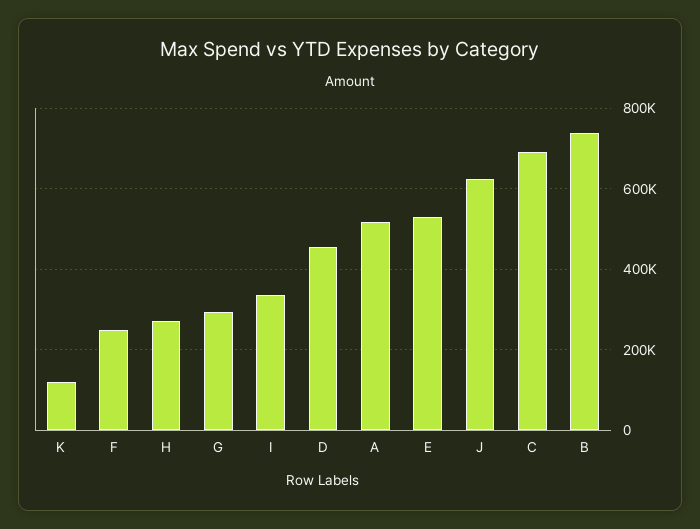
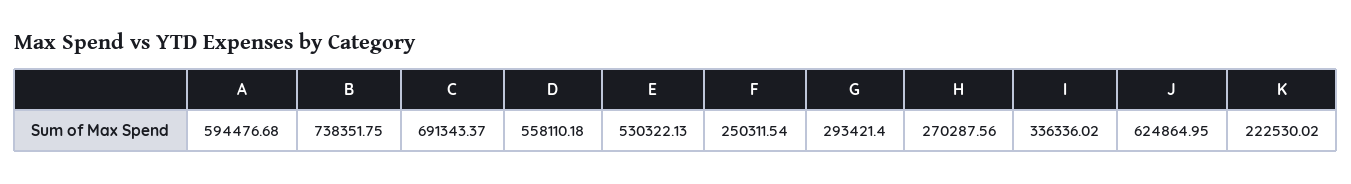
  {
-   "K": 120000,
+   "K": 222530.02,
    "F": 250311.54,
    "H": 270287.56,
    "G": 293421.4,
    "I": 336336.02,
-   "D": 460000,
+   "D": 558110.18,
-   "A": 520000,
+   "A": 594476.68,
    "E": 530322.13,
    "J": 624864.95,
    "C": 691343.37,
    "B": 738351.75
  }

